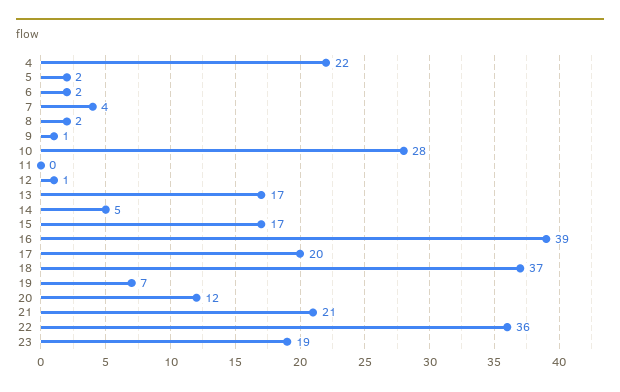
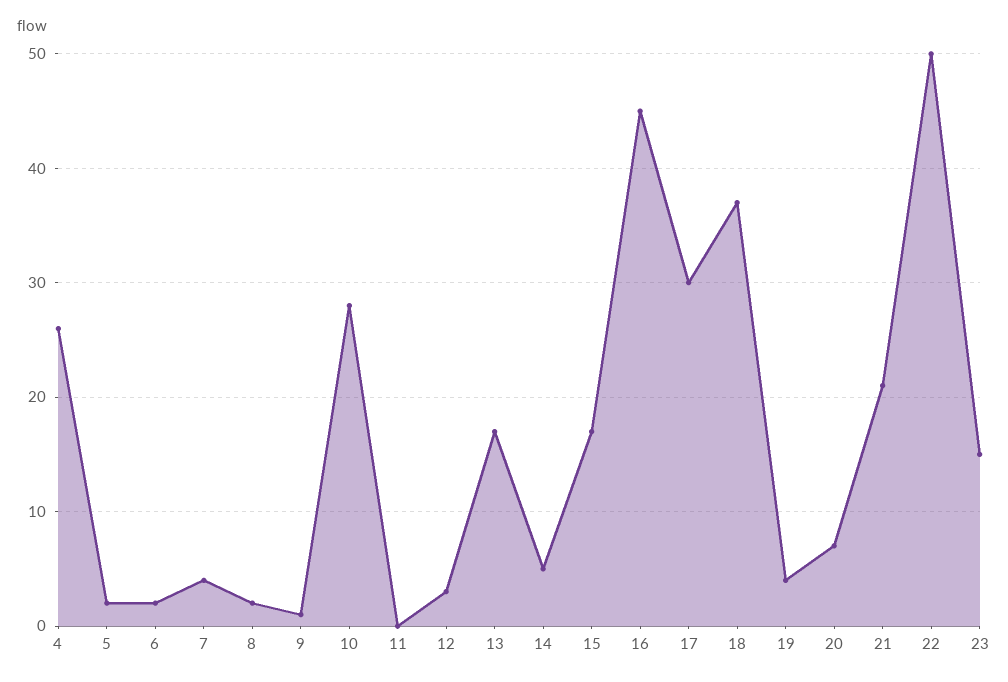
  {
-   "4": 22,
+   "4": 26,
    "5": 2,
    "6": 2,
    "7": 4,
    "8": 2,
    "9": 1,
    "10": 28,
    "11": 0,
-   "12": 1,
+   "12": 3,
    "13": 17,
    "14": 5,
    "15": 17,
-   "16": 39,
+   "16": 45,
-   "17": 20,
+   "17": 30,
    "18": 37,
-   "19": 7,
+   "19": 4,
-   "20": 12,
+   "20": 7,
    "21": 21,
-   "22": 36,
+   "22": 50,
-   "23": 19
+   "23": 15
  }

